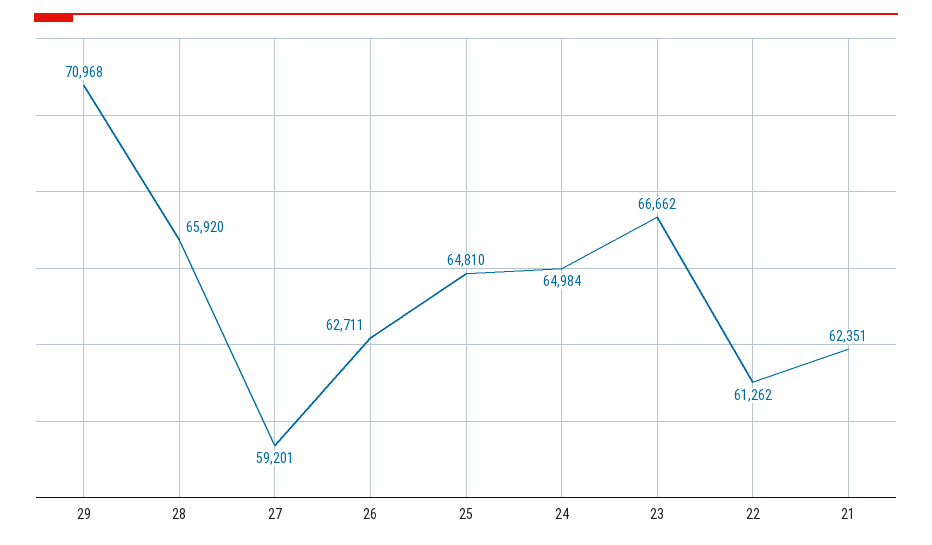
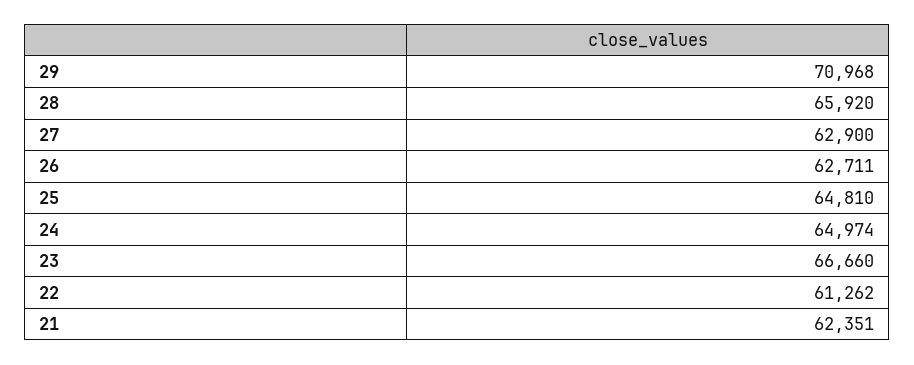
  {
    "29": 70968,
    "28": 65920,
-   "27": 59201,
+   "27": 62900,
    "26": 62711,
    "25": 64810,
-   "24": 64984,
+   "24": 64974,
-   "23": 66662,
+   "23": 66660,
    "22": 61262,
    "21": 62351
  }

